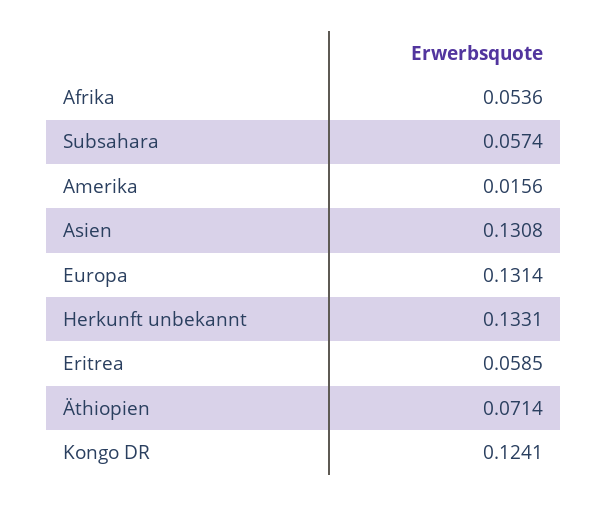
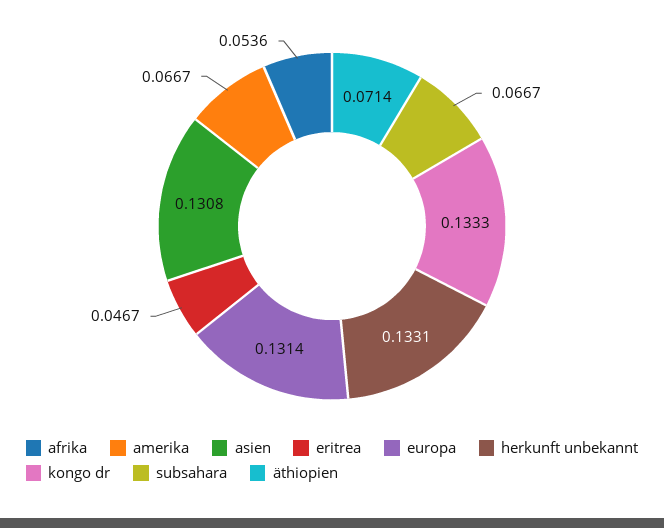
  {
    "Afrika": 0.0536,
-   "Subsahara": 0.0574,
+   "Subsahara": 0.0667,
-   "Amerika": 0.0156,
+   "Amerika": 0.0667,
    "Asien": 0.1308,
    "Europa": 0.1314,
    "Herkunft unbekannt": 0.1331,
-   "Eritrea": 0.0585,
+   "Eritrea": 0.0467,
    "Äthiopien": 0.0714,
-   "Kongo DR": 0.1241
+   "Kongo DR": 0.1333
  }

